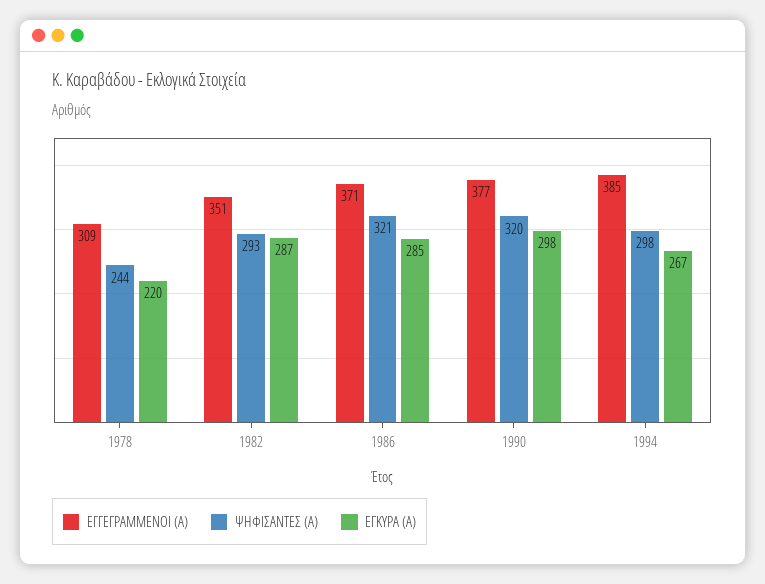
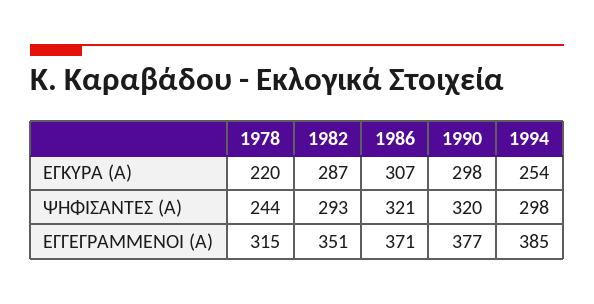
  {
    "ΕΓΓΕΓΡΑΜΜΕΝΟΙ (Α)": {
-     "1978": 309,
+     "1978": 315,
      "1982": 351,
      "1986": 371,
      "1990": 377,
      "1994": 385
    },
    "ΨΗΦΙΣΑΝΤΕΣ (Α)": {
      "1978": 244,
      "1982": 293,
      "1986": 321,
      "1990": 320,
      "1994": 298
    },
    "ΕΓΚΥΡΑ (Α)": {
      "1978": 220,
      "1982": 287,
-     "1986": 285,
+     "1986": 307,
      "1990": 298,
-     "1994": 267
+     "1994": 254
    }
  }

